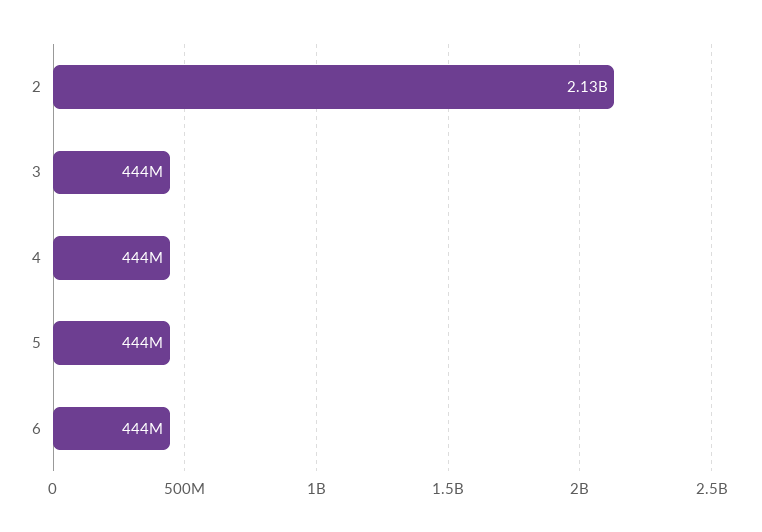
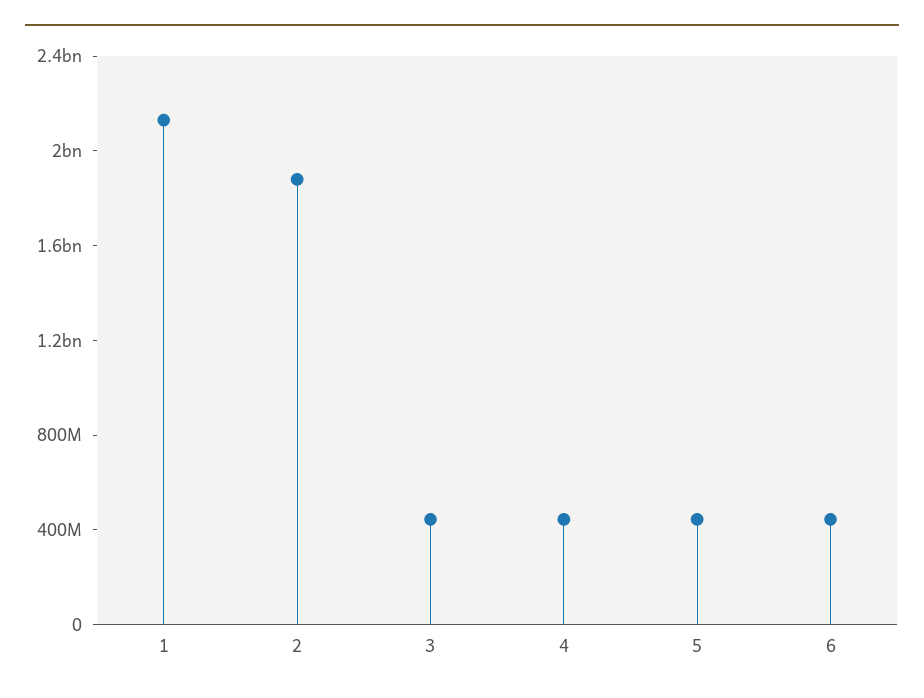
  {
-   "2": 2130000000,
+   "2": 1900000000,
    "3": 444000000,
    "4": 444000000,
    "5": 444000000,
-   "6": 444000000
+   "6": 444000000,
+   "1": 2100000000
  }

